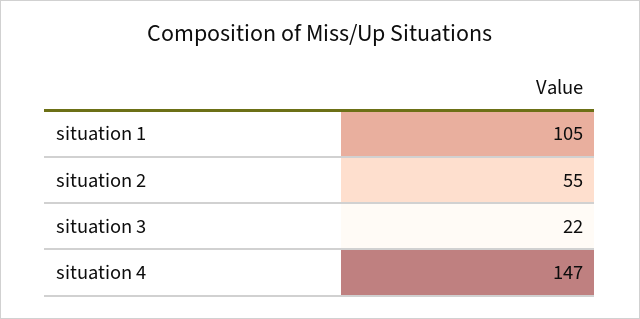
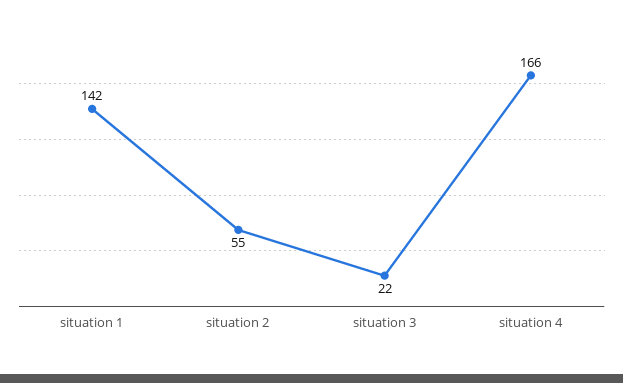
  {
-   "situation 1": 105,
+   "situation 1": 142,
    "situation 2": 55,
    "situation 3": 22,
-   "situation 4": 147
+   "situation 4": 166
  }

